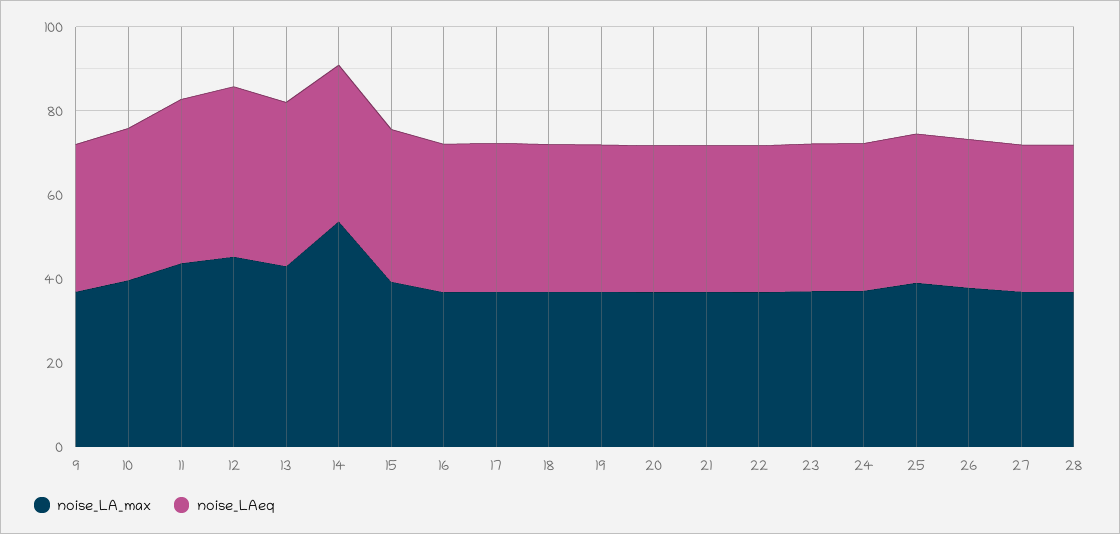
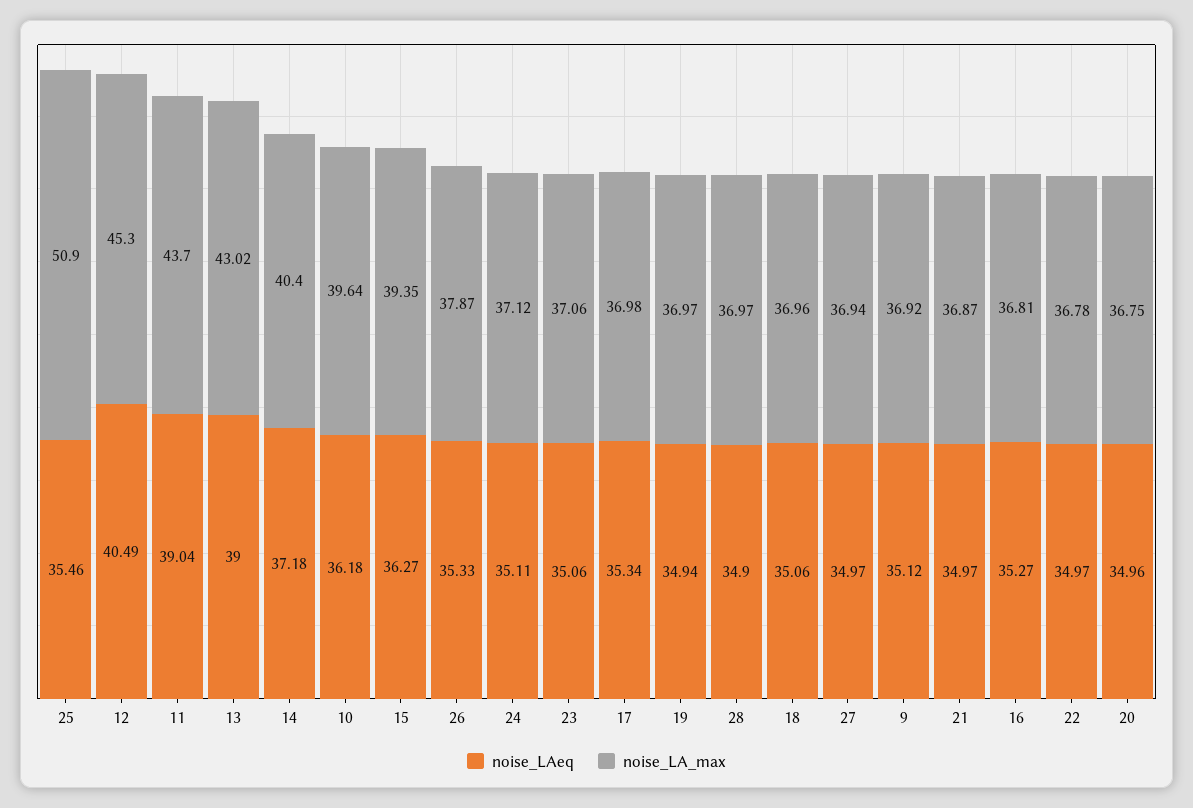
  {
    "noise_LA_max": {
      "9": 36.92,
      "10": 39.64,
      "11": 43.7,
      "12": 45.3,
      "13": 43.02,
-     "14": 55,
+     "14": 40.4,
      "15": 39.35,
      "16": 36.81,
      "17": 36.98,
      "18": 36.96,
      "19": 36.97,
      "20": 36.75,
      "21": 36.87,
      "22": 36.78,
      "23": 37.06,
      "24": 37.12,
-     "25": 40,
+     "25": 50.9,
      "26": 37.87,
      "27": 36.94,
      "28": 36.97
    },
    "noise_LAeq": {
      "9": 35.12,
      "10": 36.18,
      "11": 39.04,
      "12": 40.49,
      "13": 39,
      "14": 37.18,
      "15": 36.27,
      "16": 35.27,
      "17": 35.34,
      "18": 35.06,
      "19": 34.94,
      "20": 34.96,
      "21": 34.97,
      "22": 34.97,
      "23": 35.06,
      "24": 35.11,
      "25": 35.46,
      "26": 35.33,
      "27": 34.97,
      "28": 34.9
    }
  }

